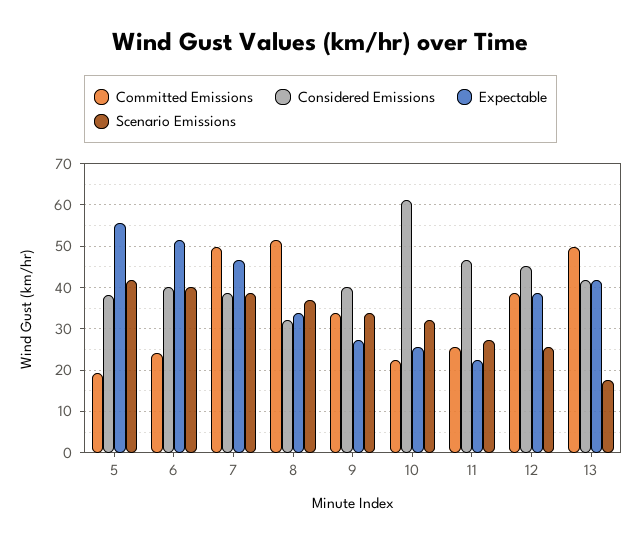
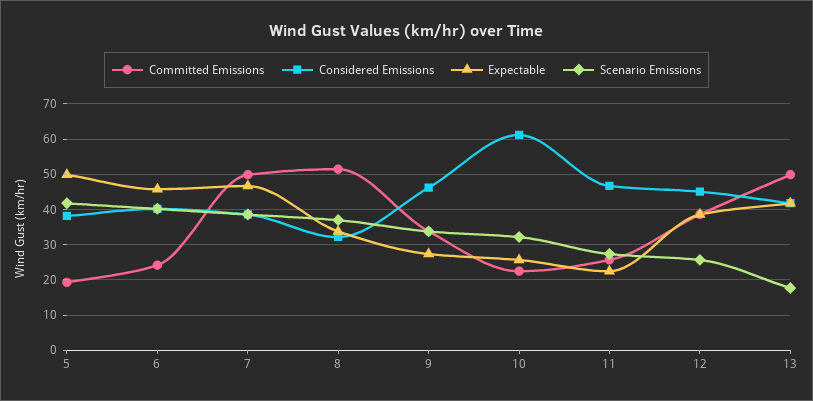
  {
    "Committed Emissions": {
      "5": 20,
      "6": 24,
      "7": 50,
      "8": 52,
      "9": 34,
      "10": 22,
      "11": 26,
      "12": 38,
      "13": 50
    },
    "Considered Emissions": {
      "5": 38,
      "6": 40,
      "7": 38,
      "8": 32,
-     "9": 40,
+     "9": 46,
      "10": 62,
      "11": 46,
      "12": 46,
      "13": 42
    },
    "Expectable": {
-     "5": 56,
+     "5": 50,
-     "6": 52,
+     "6": 46,
      "7": 46,
      "8": 34,
      "9": 28,
      "10": 26,
      "11": 22,
      "12": 38,
      "13": 42
    },
    "Scenario Emissions": {
      "5": 42,
      "6": 40,
      "7": 38,
      "8": 38,
      "9": 34,
      "10": 32,
      "11": 28,
      "12": 26,
      "13": 18
    }
  }

